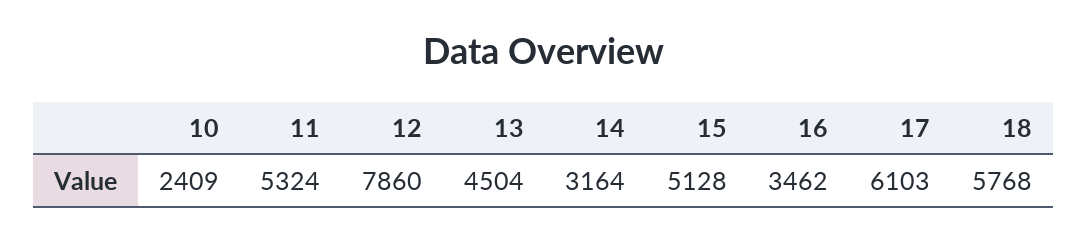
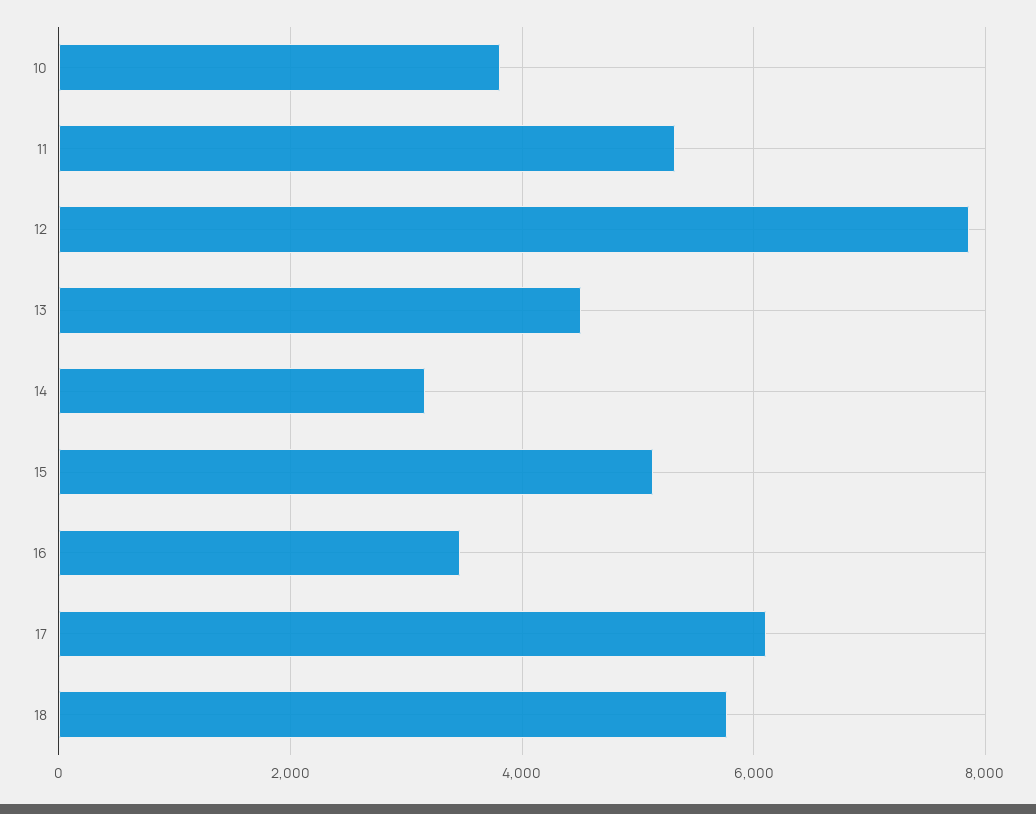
  {
-   "10": 2409,
+   "10": 3800,
    "11": 5324,
    "12": 7860,
    "13": 4504,
    "14": 3164,
    "15": 5128,
    "16": 3462,
    "17": 6103,
    "18": 5768
  }

